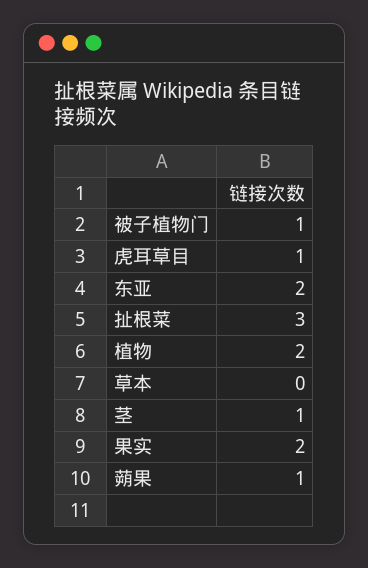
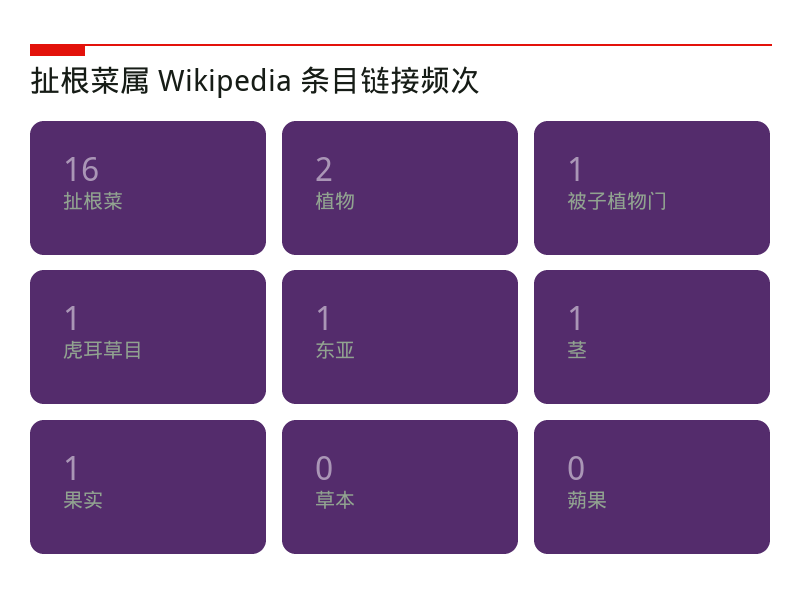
  {
    "被子植物门": 1,
    "虎耳草目": 1,
-   "东亚": 2,
+   "东亚": 1,
-   "扯根菜": 3,
+   "扯根菜": 16,
    "植物": 2,
    "草本": 0,
    "茎": 1,
-   "果实": 2,
+   "果实": 1,
-   "蒴果": 1
+   "蒴果": 0
  }

